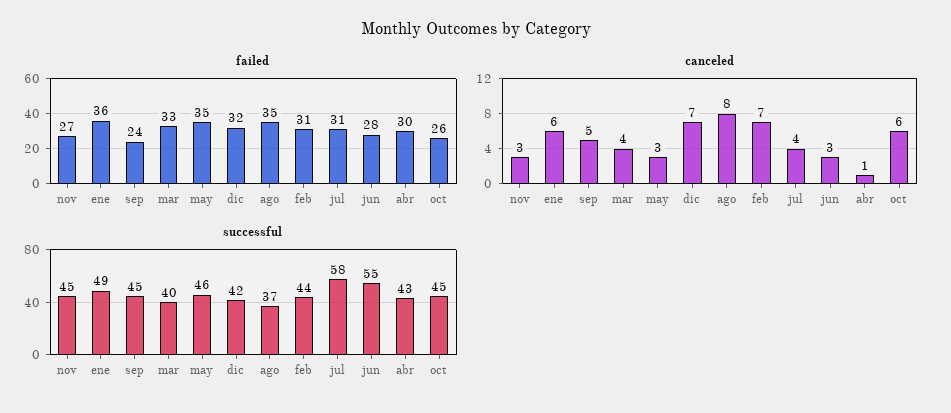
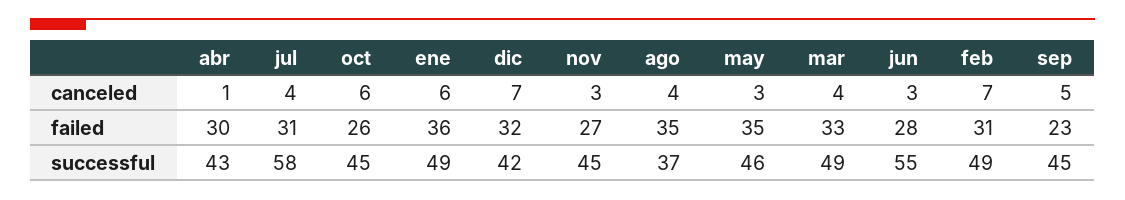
  {
    "failed": {
      "nov": 27,
      "ene": 36,
-     "sep": 24,
+     "sep": 23,
      "mar": 33,
      "may": 35,
      "dic": 32,
      "ago": 35,
      "feb": 31,
      "jul": 31,
      "jun": 28,
      "abr": 30,
      "oct": 26
    },
    "canceled": {
      "nov": 3,
      "ene": 6,
      "sep": 5,
      "mar": 4,
      "may": 3,
      "dic": 7,
-     "ago": 8,
+     "ago": 4,
      "feb": 7,
      "jul": 4,
      "jun": 3,
      "abr": 1,
      "oct": 6
    },
    "successful": {
      "nov": 45,
      "ene": 49,
      "sep": 45,
-     "mar": 40,
+     "mar": 49,
      "may": 46,
      "dic": 42,
      "ago": 37,
-     "feb": 44,
+     "feb": 49,
      "jul": 58,
      "jun": 55,
      "abr": 43,
      "oct": 45
    }
  }

